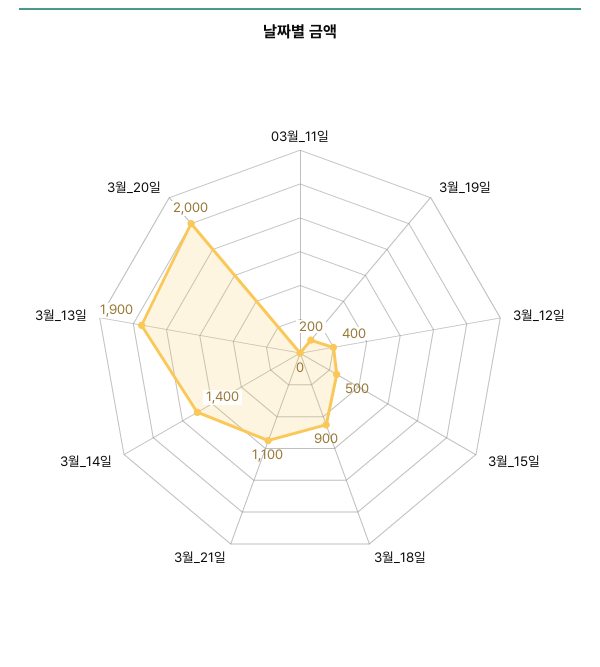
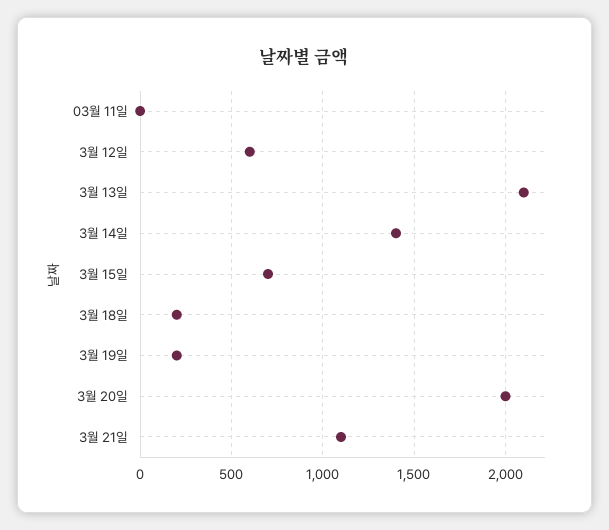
  {
    "03월_11일": 0,
    "3월_19일": 200,
-   "3월_12일": 400,
+   "3월_12일": 600,
-   "3월_15일": 500,
+   "3월_15일": 700,
-   "3월_18일": 900,
+   "3월_18일": 200,
    "3월_21일": 1100,
    "3월_14일": 1400,
-   "3월_13일": 1900,
+   "3월_13일": 2100,
    "3월_20일": 2000
  }

